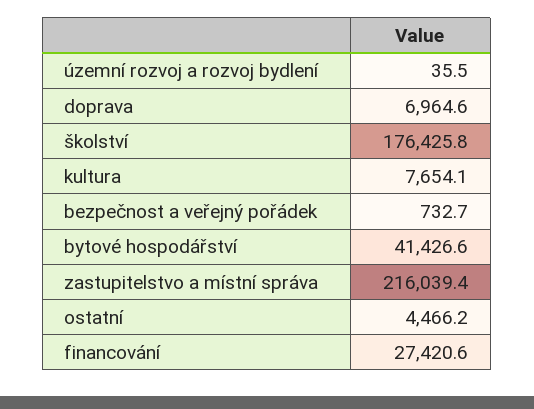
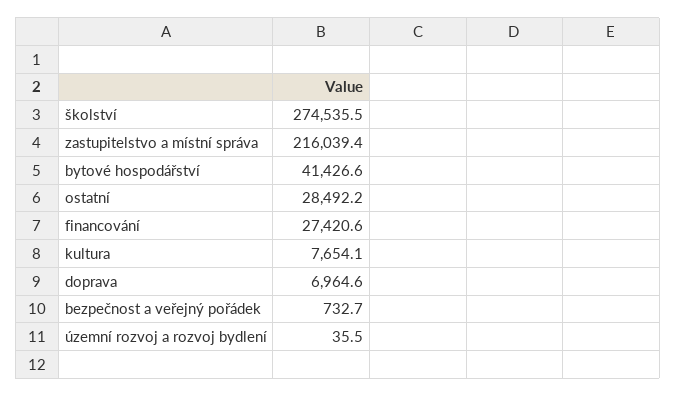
  {
    "územní rozvoj a rozvoj bydlení": 35.5,
    "doprava": 6964.6,
-   "školství": 176425.8,
+   "školství": 274535.5,
    "kultura": 7654.1,
    "bezpečnost a veřejný pořádek": 732.7,
    "bytové hospodářství": 41426.6,
    "zastupitelstvo a místní správa": 216039.4,
-   "ostatní": 4466.2,
+   "ostatní": 28492.2,
    "financování": 27420.6
  }

